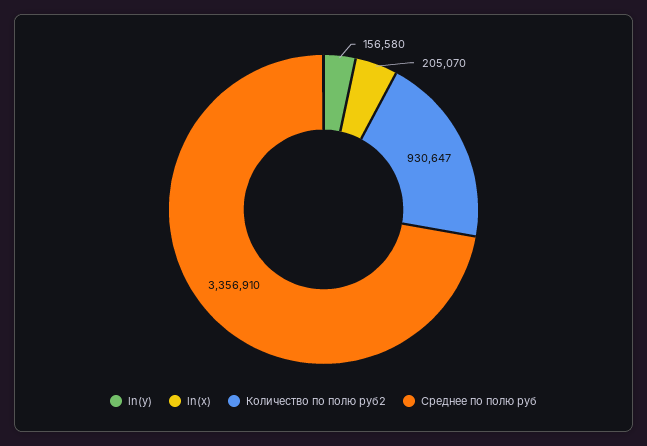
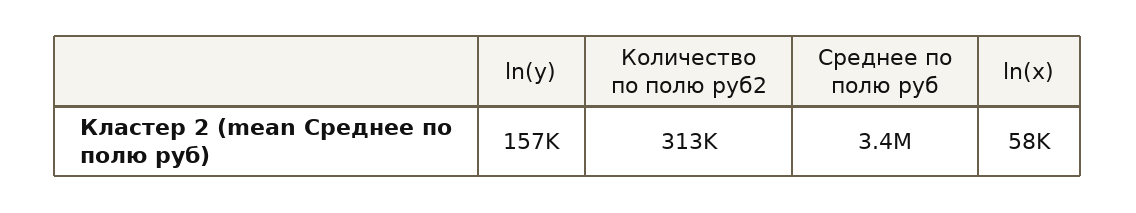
  {
    "ln(y)": 156580,
-   "ln(x)": 205070,
+   "ln(x)": 58000,
-   "Количество по полю руб2": 930647,
+   "Количество по полю руб2": 313000,
    "Среднее по полю руб": 3356910
  }

